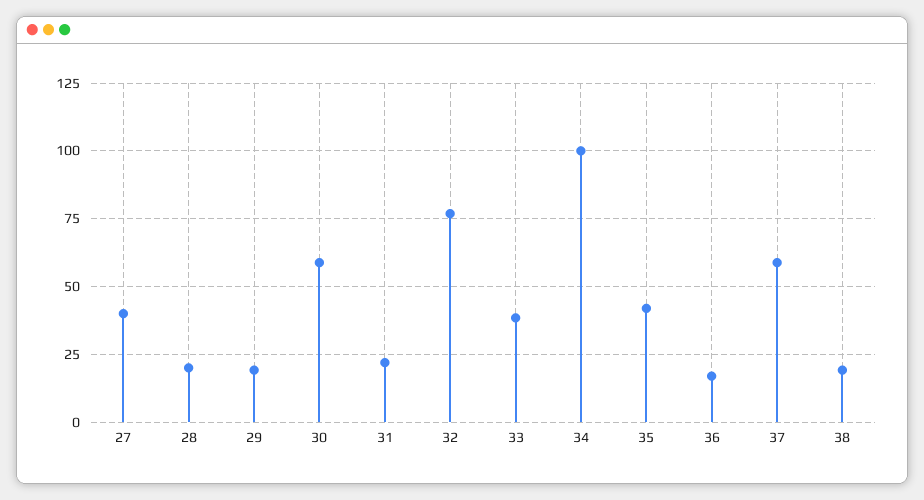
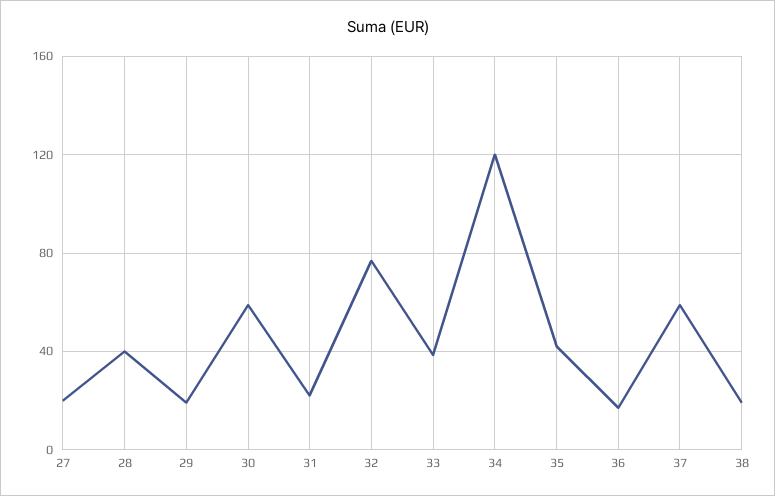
  {
-   "27": 40,
+   "27": 20,
-   "28": 20,
+   "28": 40,
    "29": 20,
    "30": 60,
    "31": 22.5,
    "32": 77.5,
    "33": 37.5,
-   "34": 100,
+   "34": 120,
    "35": 42.5,
    "36": 17.5,
    "37": 60,
    "38": 20
  }

